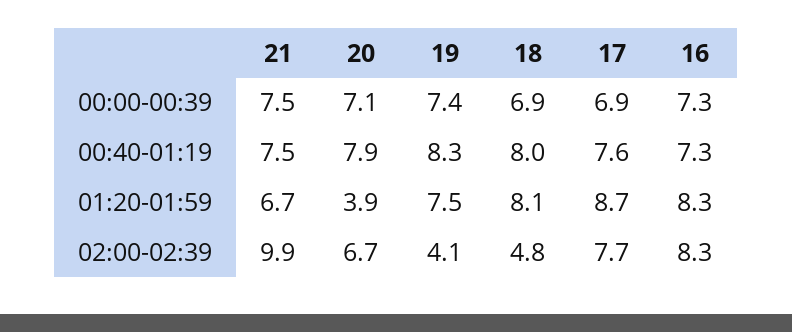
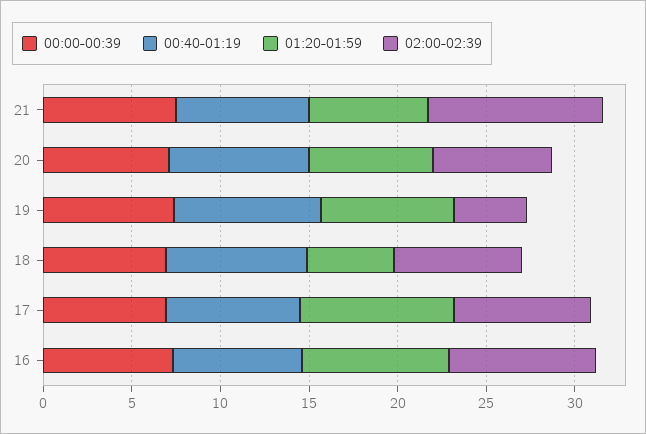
  {
    "00:00-00:39": {
      "21": 7.5,
      "20": 7.1,
      "19": 7.4,
      "18": 6.9,
      "17": 6.9,
      "16": 7.3
    },
    "00:40-01:19": {
      "21": 7.5,
      "20": 7.9,
      "19": 8.3,
      "18": 8,
      "17": 7.6,
      "16": 7.3
    },
    "01:20-01:59": {
      "21": 6.7,
-     "20": 3.9,
+     "20": 7,
      "19": 7.5,
-     "18": 8.1,
+     "18": 5,
      "17": 8.7,
      "16": 8.3
    },
    "02:00-02:39": {
      "21": 9.9,
      "20": 6.7,
      "19": 4.1,
-     "18": 4.8,
+     "18": 7,
      "17": 7.7,
      "16": 8.3
    }
  }

